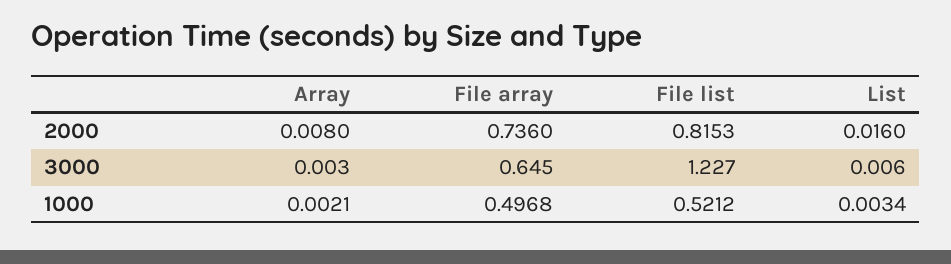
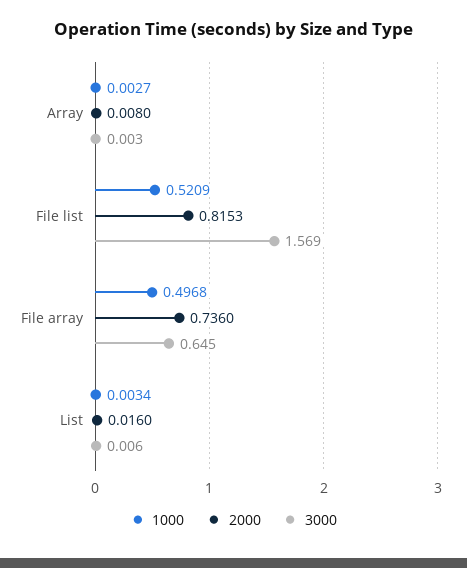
  {
    "2000": {
      "Array": 0.008,
      "File array": 0.736,
      "File list": 0.8153,
      "List": 0.016
    },
    "3000": {
      "Array": 0.003,
      "File array": 0.645,
-     "File list": 1.227,
+     "File list": 1.569,
      "List": 0.006
    },
    "1000": {
-     "Array": 0.0021,
+     "Array": 0.0027,
      "File array": 0.4968,
-     "File list": 0.5212,
+     "File list": 0.5209,
      "List": 0.0034
    }
  }

